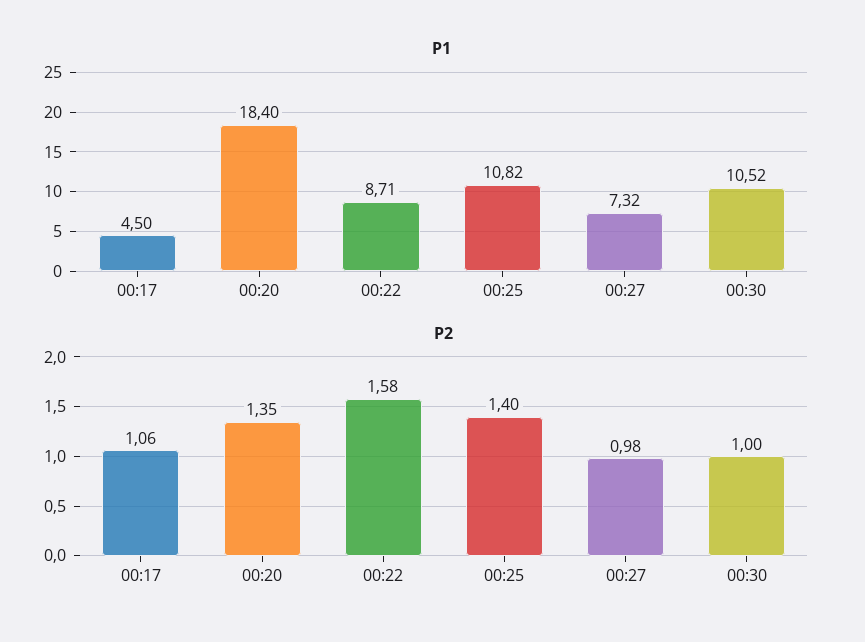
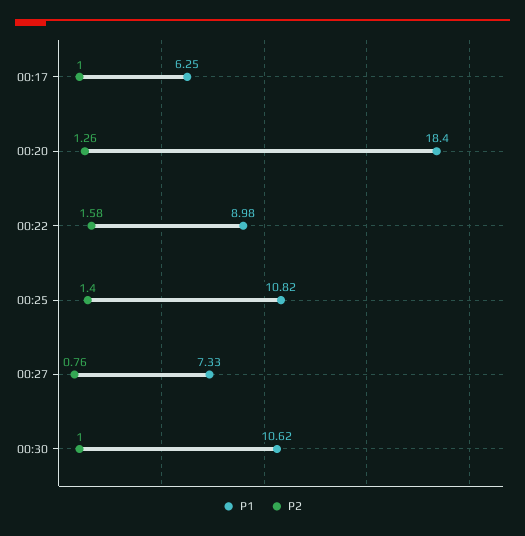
  {
    "P1": {
-     "00:17": 4.5,
+     "00:17": 6.25,
      "00:20": 18.4,
-     "00:22": 8.71,
+     "00:22": 8.98,
      "00:25": 10.82,
-     "00:27": 7.32,
+     "00:27": 7.33,
-     "00:30": 10.52
+     "00:30": 10.62
    },
    "P2": {
-     "00:17": 1.06,
+     "00:17": 1,
-     "00:20": 1.35,
+     "00:20": 1.26,
      "00:22": 1.58,
      "00:25": 1.4,
-     "00:27": 0.98,
+     "00:27": 0.76,
      "00:30": 1
    }
  }

